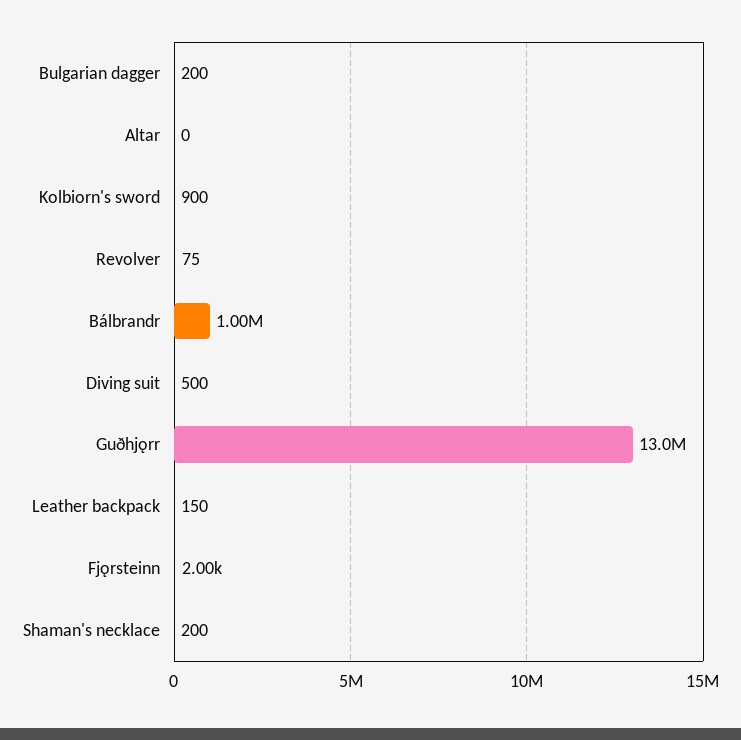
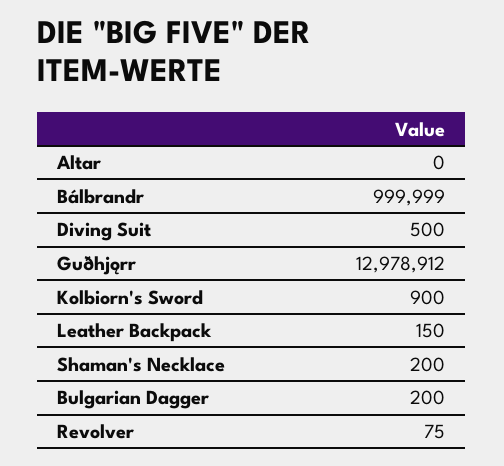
  {
    "Bulgarian dagger": 200,
    "Altar": 0,
    "Kolbiorn's sword": 900,
    "Revolver": 75,
    "Bálbrandr": 999999,
    "Diving suit": 500,
    "Guðhjǫrr": 12978912,
    "Leather backpack": 150,
-   "Fjǫrsteinn": 2000,
    "Shaman's necklace": 200
  }

